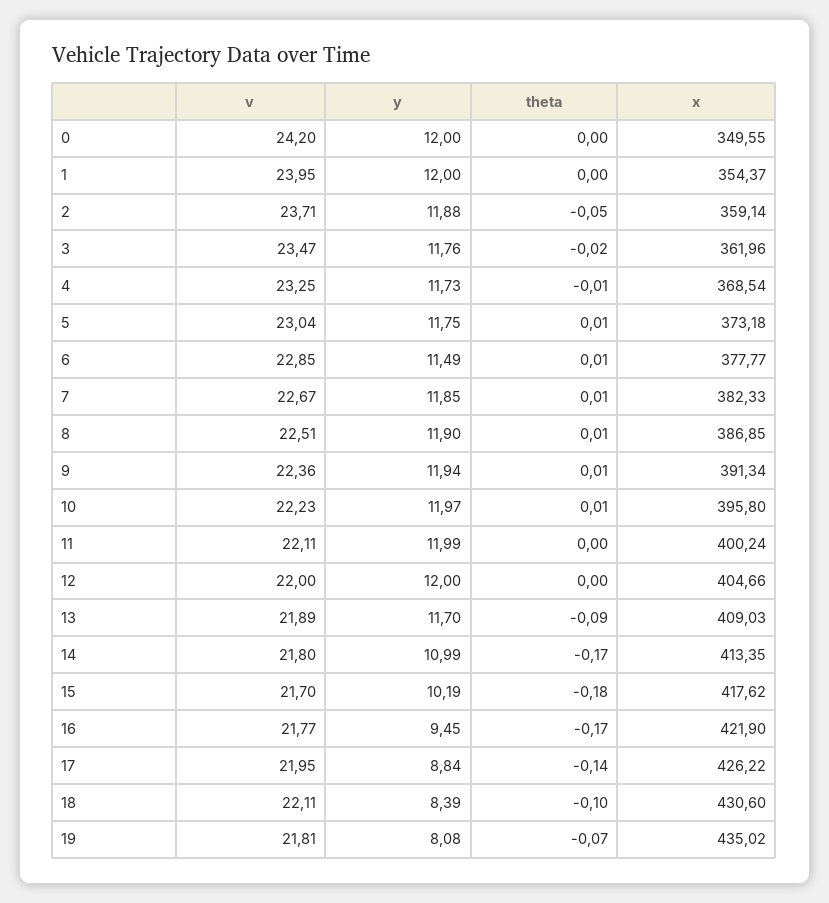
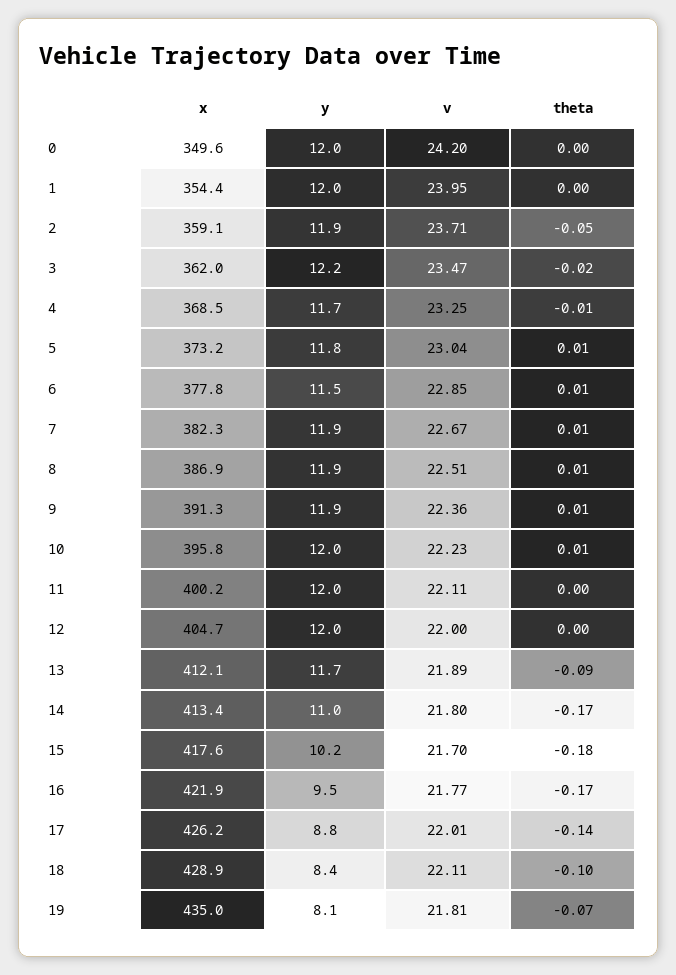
  {
    "v": {
      "0": 24.2,
      "1": 23.95,
      "2": 23.71,
      "3": 23.47,
      "4": 23.25,
      "5": 23.04,
      "6": 22.85,
      "7": 22.67,
      "8": 22.51,
      "9": 22.36,
      "10": 22.23,
      "11": 22.11,
      "12": 22,
      "13": 21.89,
      "14": 21.8,
      "15": 21.7,
      "16": 21.77,
-     "17": 21.95,
+     "17": 22.01,
      "18": 22.11,
      "19": 21.81
    },
    "y": {
      "0": 12,
      "1": 12,
      "2": 11.88,
-     "3": 11.76,
+     "3": 12.2,
      "4": 11.73,
      "5": 11.75,
      "6": 11.49,
      "7": 11.85,
      "8": 11.9,
      "9": 11.94,
      "10": 11.97,
      "11": 11.99,
      "12": 12,
      "13": 11.7,
      "14": 10.99,
      "15": 10.19,
      "16": 9.45,
      "17": 8.84,
      "18": 8.39,
      "19": 8.08
    },
    "theta": {
      "0": 0,
      "1": 0,
      "2": -0.05,
      "3": -0.02,
      "4": -0.01,
      "5": 0.01,
      "6": 0.01,
      "7": 0.01,
      "8": 0.01,
      "9": 0.01,
      "10": 0.01,
      "11": 0,
      "12": 0,
      "13": -0.09,
      "14": -0.17,
      "15": -0.18,
      "16": -0.17,
      "17": -0.14,
      "18": -0.1,
      "19": -0.07
    },
    "x": {
      "0": 349.55,
      "1": 354.37,
      "2": 359.14,
      "3": 361.96,
      "4": 368.54,
      "5": 373.18,
      "6": 377.77,
      "7": 382.33,
      "8": 386.85,
      "9": 391.34,
      "10": 395.8,
      "11": 400.24,
      "12": 404.66,
-     "13": 409.03,
+     "13": 412.1,
      "14": 413.35,
      "15": 417.62,
      "16": 421.9,
      "17": 426.22,
-     "18": 430.6,
+     "18": 428.9,
      "19": 435.02
    }
  }

